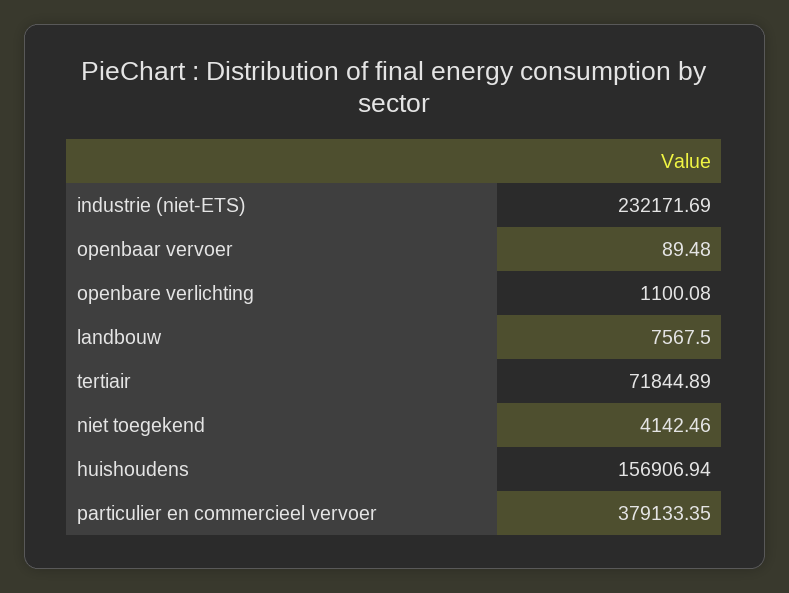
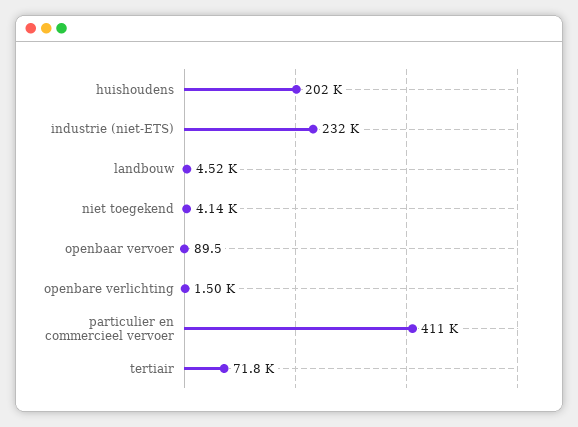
  {
    "industrie (niet-ETS)": 232171.69,
    "openbaar vervoer": 89.48,
-   "openbare verlichting": 1100.08,
+   "openbare verlichting": 1500,
-   "landbouw": 7567.5,
+   "landbouw": 4520,
    "tertiair": 71844.89,
    "niet toegekend": 4142.46,
-   "huishoudens": 156906.94,
+   "huishoudens": 202000,
-   "particulier en commercieel vervoer": 379133.35
+   "particulier en commercieel vervoer": 411000
  }

